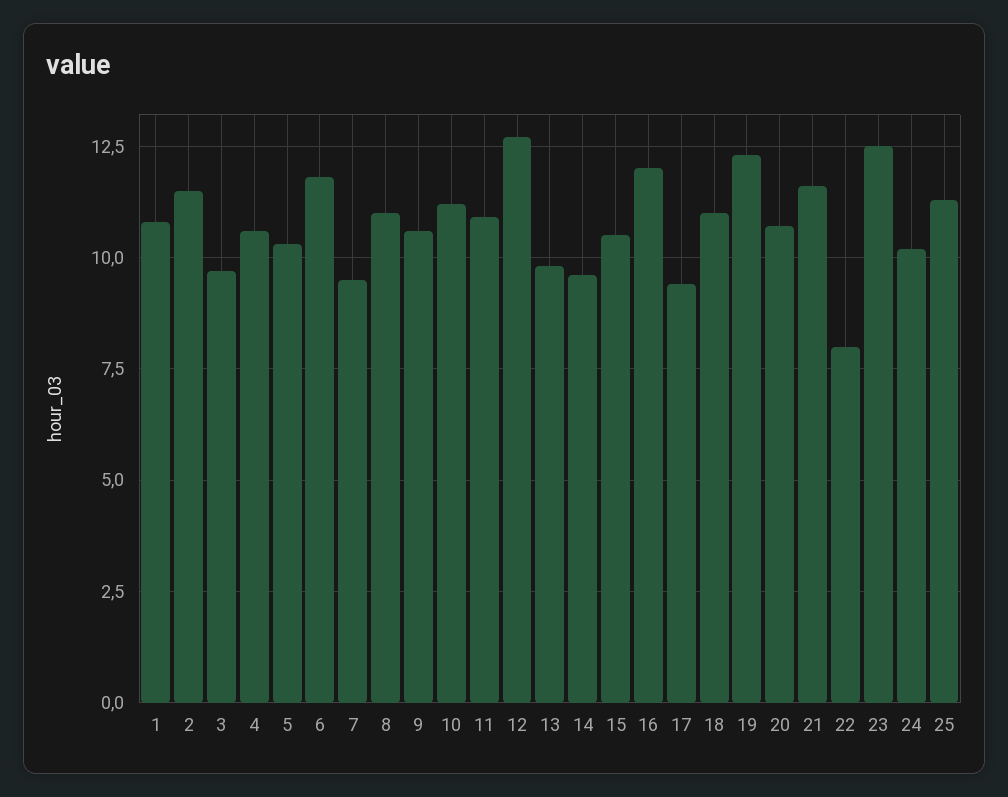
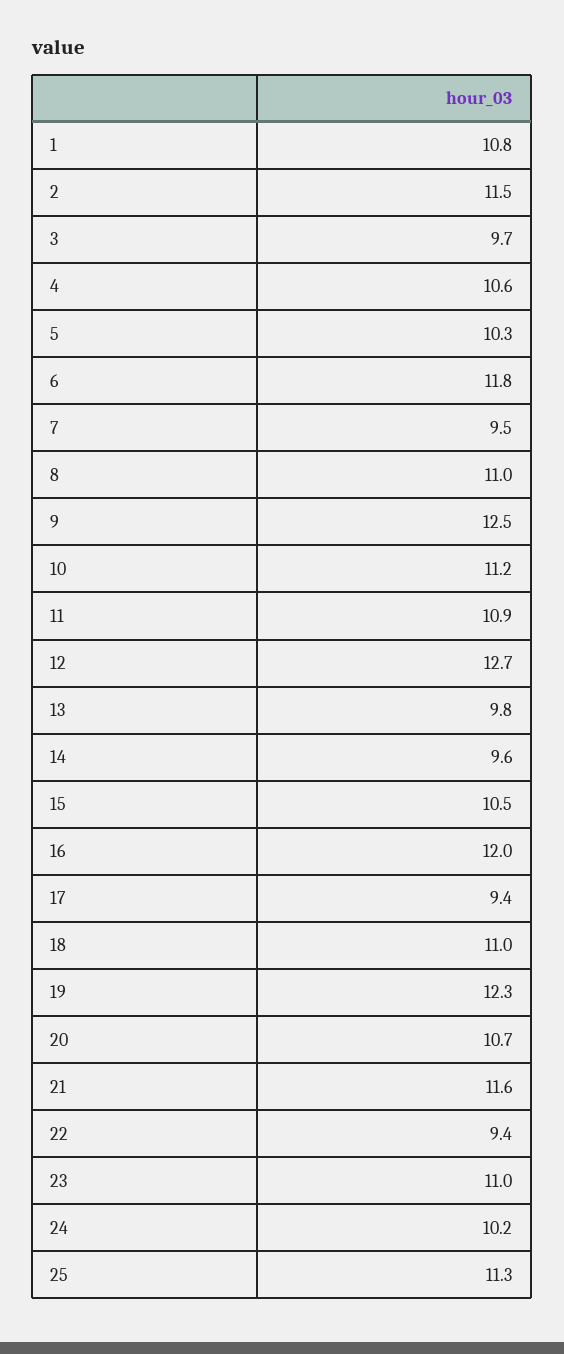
  {
    "1": 10.8,
    "2": 11.5,
    "3": 9.7,
    "4": 10.6,
    "5": 10.3,
    "6": 11.8,
    "7": 9.5,
    "8": 11,
-   "9": 10.5,
+   "9": 12.5,
    "10": 11.2,
    "11": 10.9,
    "12": 12.7,
    "13": 9.8,
    "14": 9.6,
    "15": 10.5,
    "16": 12,
    "17": 9.4,
    "18": 11,
    "19": 12.3,
    "20": 10.7,
    "21": 11.6,
-   "22": 8,
+   "22": 9.4,
-   "23": 12.5,
+   "23": 11,
    "24": 10.2,
    "25": 11.3
  }

